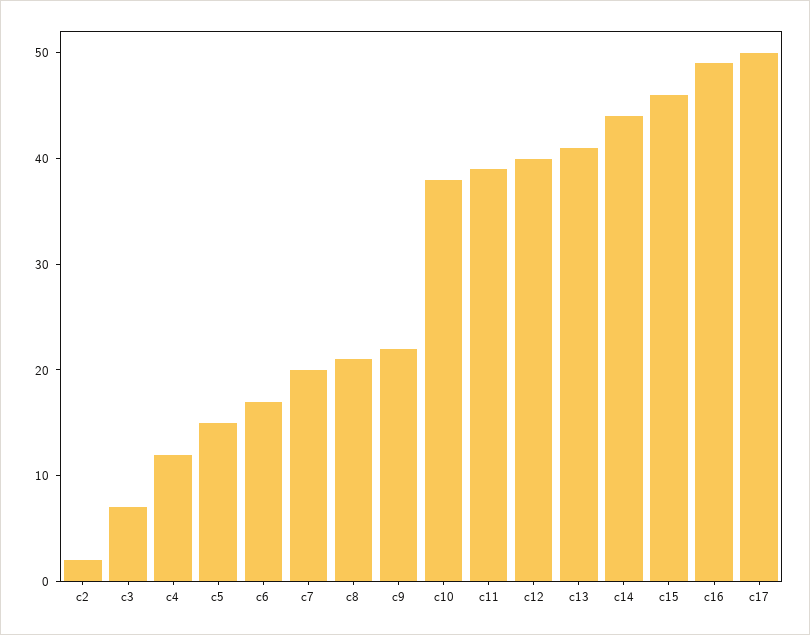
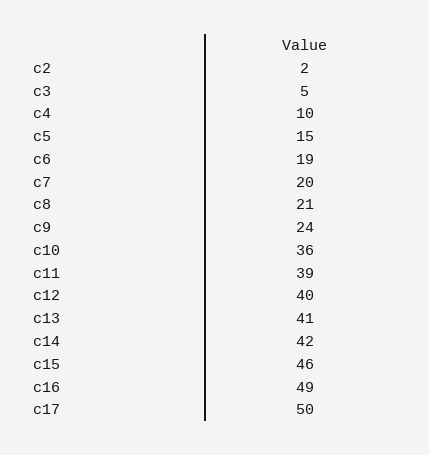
  {
    "c2": 2,
-   "c3": 7,
+   "c3": 5,
-   "c4": 12,
+   "c4": 10,
    "c5": 15,
-   "c6": 17,
+   "c6": 19,
    "c7": 20,
    "c8": 21,
-   "c9": 22,
+   "c9": 24,
-   "c10": 38,
+   "c10": 36,
    "c11": 39,
    "c12": 40,
    "c13": 41,
-   "c14": 44,
+   "c14": 42,
    "c15": 46,
    "c16": 49,
    "c17": 50
  }

